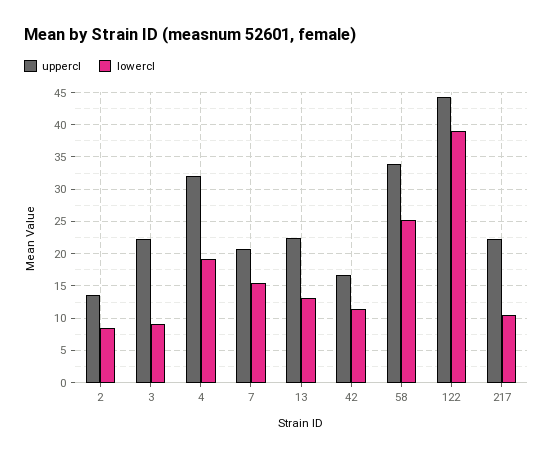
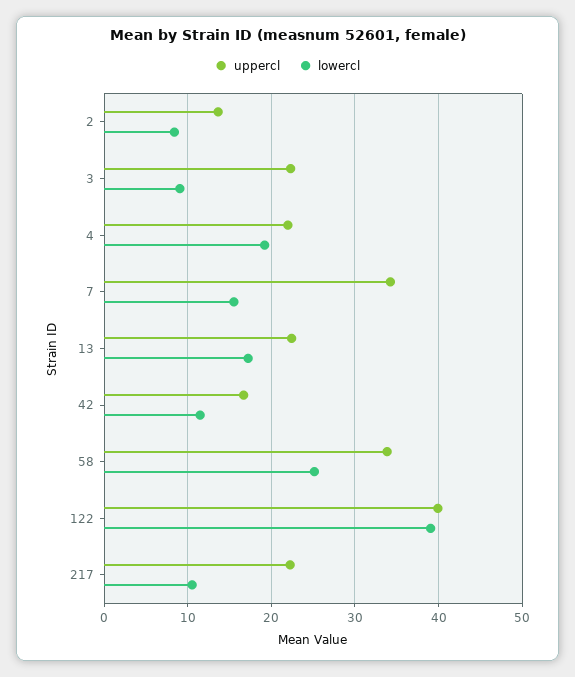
  {
    "uppercl": {
      "2": 14,
      "3": 22,
-     "4": 32,
+     "4": 22,
-     "7": 21,
+     "7": 34,
      "13": 22,
      "42": 17,
      "58": 34,
-     "122": 44,
+     "122": 40,
      "217": 22
    },
    "lowercl": {
      "2": 8,
      "3": 9,
      "4": 19,
      "7": 16,
-     "13": 13,
+     "13": 17,
      "42": 11,
      "58": 25,
      "122": 39,
      "217": 11
    }
  }

